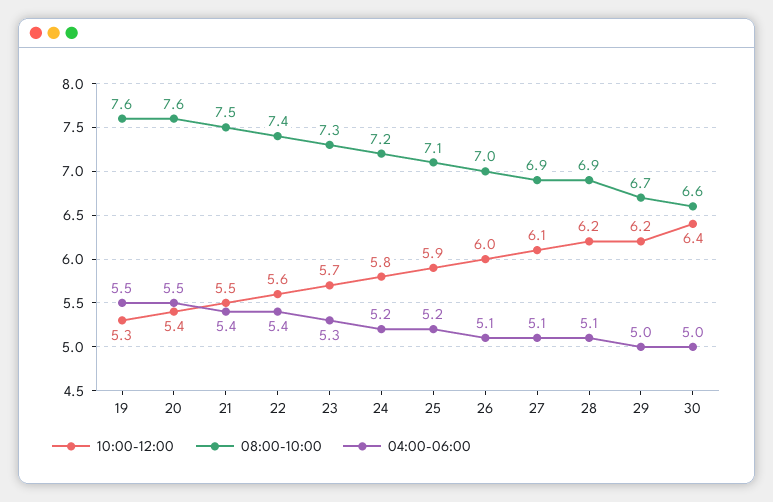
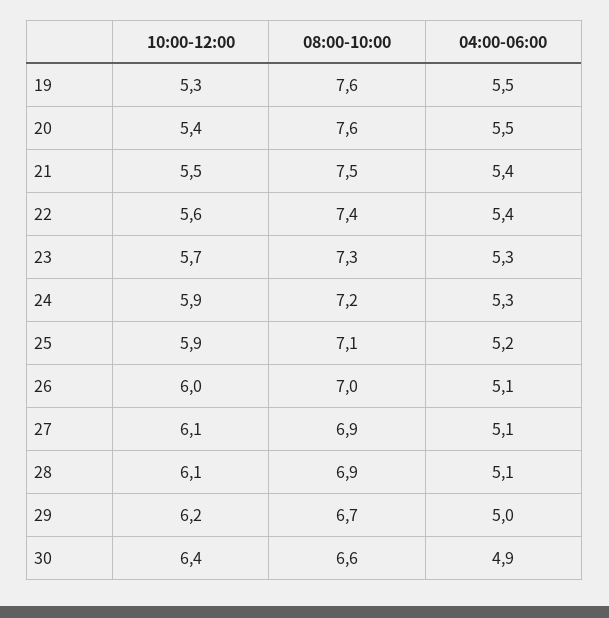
  {
    "10:00-12:00": {
      "19": 5.3,
      "20": 5.4,
      "21": 5.5,
      "22": 5.6,
      "23": 5.7,
-     "24": 5.8,
+     "24": 5.9,
      "25": 5.9,
      "26": 6,
      "27": 6.1,
-     "28": 6.2,
+     "28": 6.1,
      "29": 6.2,
      "30": 6.4
    },
    "08:00-10:00": {
      "19": 7.6,
      "20": 7.6,
      "21": 7.5,
      "22": 7.4,
      "23": 7.3,
      "24": 7.2,
      "25": 7.1,
      "26": 7,
      "27": 6.9,
      "28": 6.9,
      "29": 6.7,
      "30": 6.6
    },
    "04:00-06:00": {
      "19": 5.5,
      "20": 5.5,
      "21": 5.4,
      "22": 5.4,
      "23": 5.3,
-     "24": 5.2,
+     "24": 5.3,
      "25": 5.2,
      "26": 5.1,
      "27": 5.1,
      "28": 5.1,
      "29": 5,
-     "30": 5
+     "30": 4.9
    }
  }

